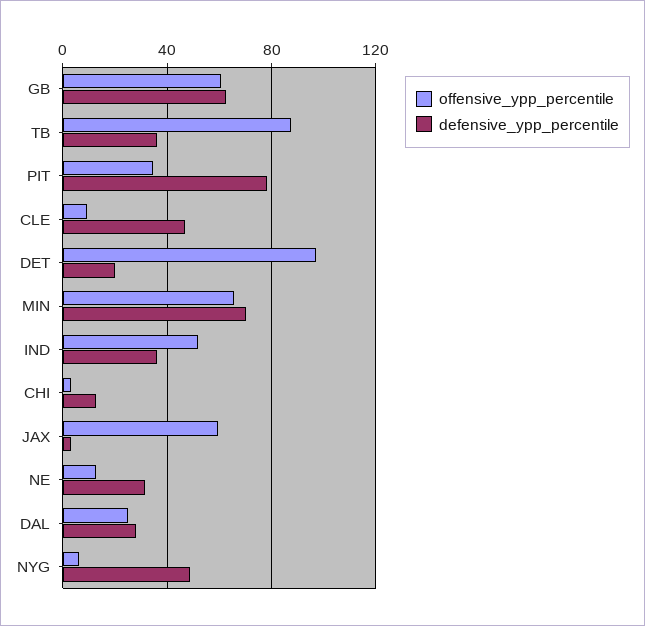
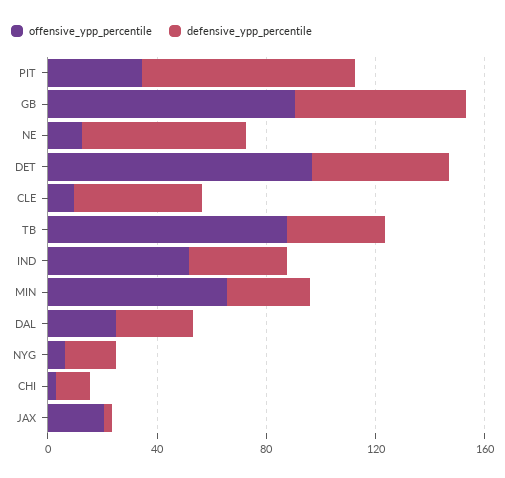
  {
    "offensive_ypp_percentile": {
-     "GB": 60,
+     "GB": 90,
      "TB": 90,
      "PIT": 35,
      "CLE": 10,
      "DET": 95,
      "MIN": 65,
      "IND": 50,
      "CHI": 5,
-     "JAX": 60,
+     "JAX": 20,
      "NE": 15,
      "DAL": 25,
      "NYG": 5
    },
    "defensive_ypp_percentile": {
      "GB": 65,
      "TB": 35,
      "PIT": 80,
      "CLE": 45,
-     "DET": 20,
+     "DET": 50,
-     "MIN": 70,
+     "MIN": 30,
      "IND": 35,
      "CHI": 15,
      "JAX": 5,
-     "NE": 30,
+     "NE": 60,
      "DAL": 30,
-     "NYG": 50
+     "NYG": 20
    }
  }

